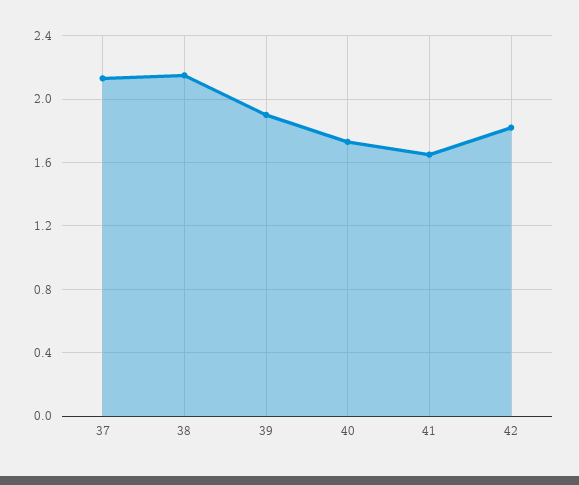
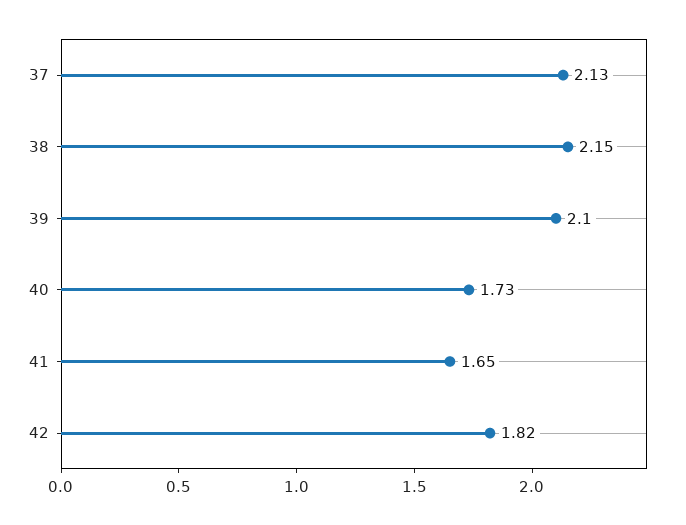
  {
    "37": 2.13,
    "38": 2.15,
-   "39": 1.9,
+   "39": 2.1,
    "40": 1.73,
    "41": 1.65,
    "42": 1.82
  }

